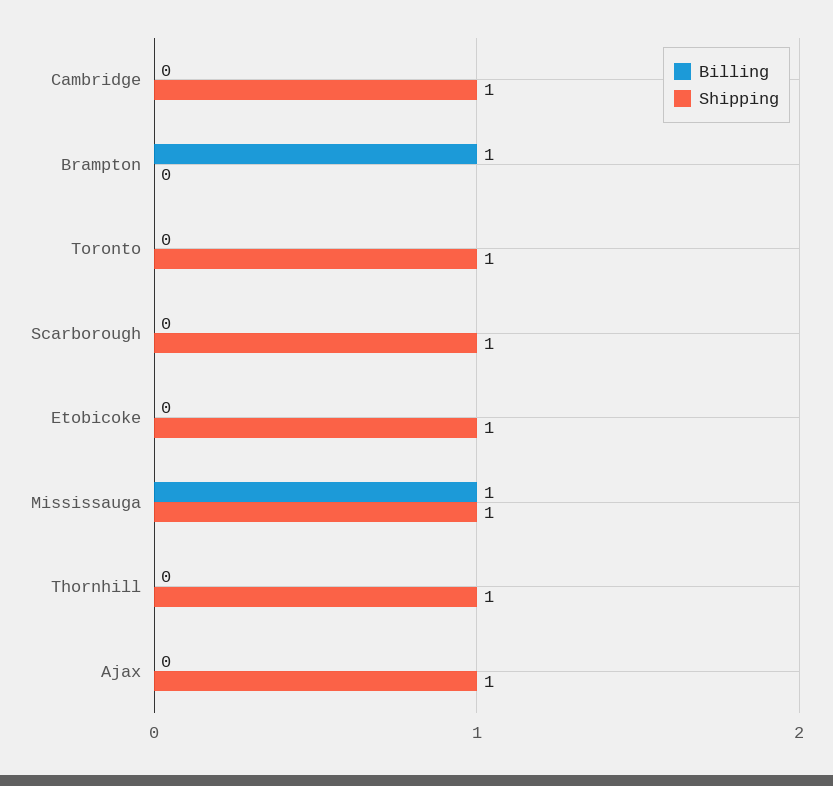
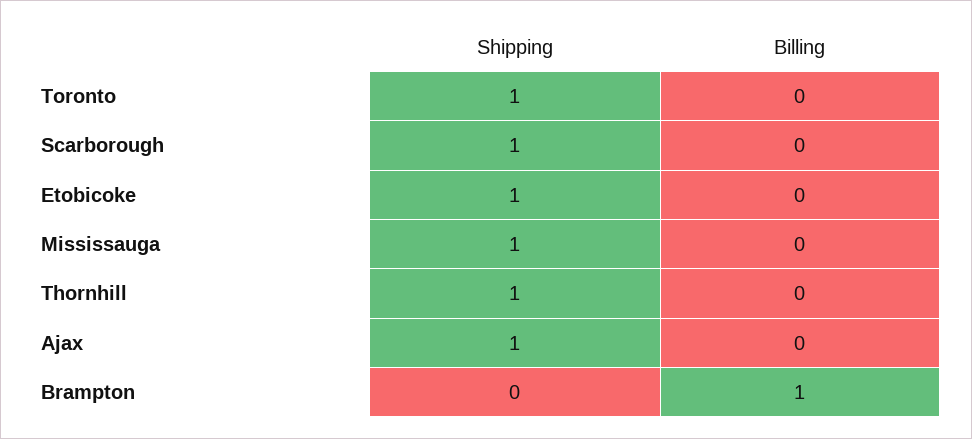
  {
    "Billing": {
-     "Cambridge": 0,
      "Brampton": 1,
      "Toronto": 0,
      "Scarborough": 0,
      "Etobicoke": 0,
-     "Mississauga": 1,
+     "Mississauga": 0,
      "Thornhill": 0,
      "Ajax": 0
    },
    "Shipping": {
-     "Cambridge": 1,
      "Brampton": 0,
      "Toronto": 1,
      "Scarborough": 1,
      "Etobicoke": 1,
      "Mississauga": 1,
      "Thornhill": 1,
      "Ajax": 1
    }
  }

